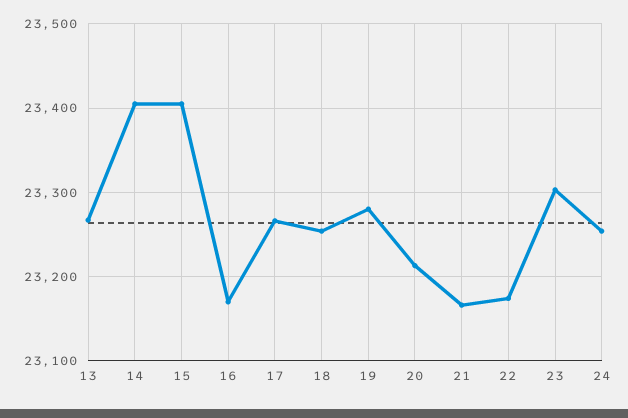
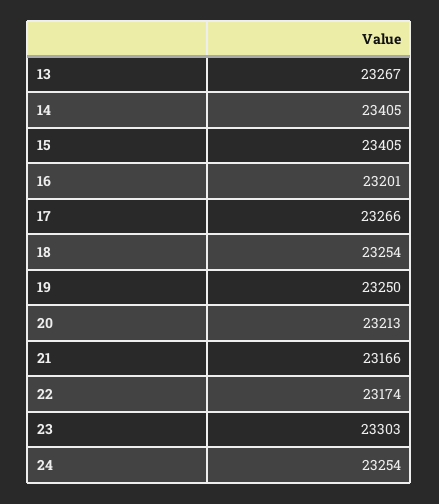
  {
    "13": 23267,
    "14": 23405,
    "15": 23405,
-   "16": 23170,
+   "16": 23201,
    "17": 23266,
    "18": 23254,
-   "19": 23280,
+   "19": 23250,
    "20": 23213,
    "21": 23166,
    "22": 23174,
    "23": 23303,
    "24": 23254
  }

